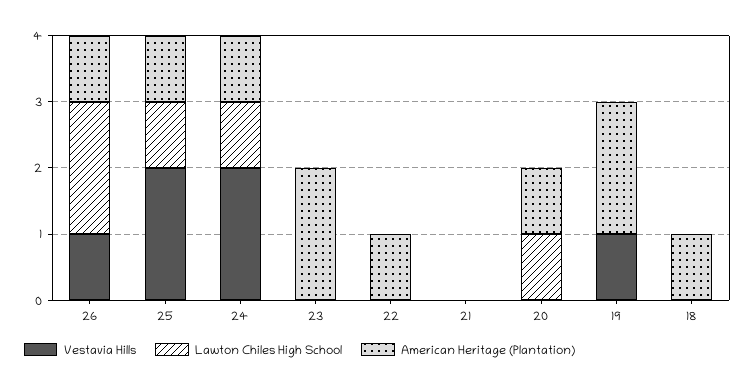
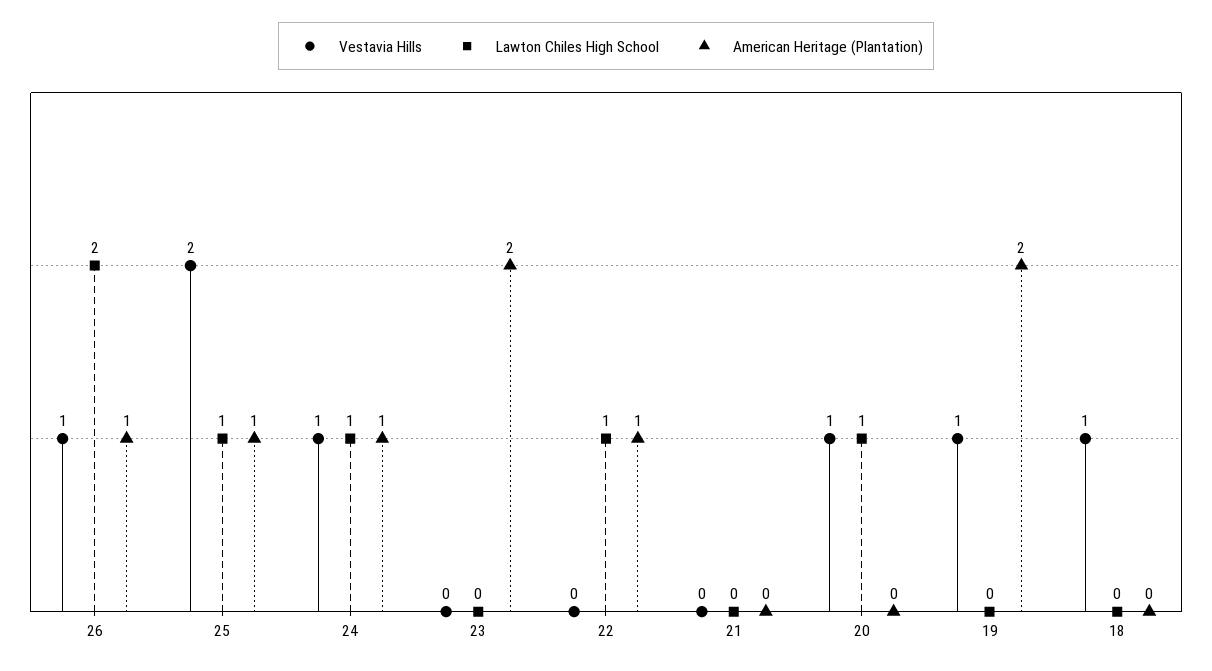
  {
    "Vestavia Hills": {
      "26": 1,
      "25": 2,
-     "24": 2,
+     "24": 1,
      "23": 0,
      "22": 0,
      "21": 0,
-     "20": 0,
+     "20": 1,
      "19": 1,
-     "18": 0
+     "18": 1
    },
    "Lawton Chiles High School": {
      "26": 2,
      "25": 1,
      "24": 1,
      "23": 0,
-     "22": 0,
+     "22": 1,
      "21": 0,
      "20": 1,
      "19": 0,
      "18": 0
    },
    "American Heritage (Plantation)": {
      "26": 1,
      "25": 1,
      "24": 1,
      "23": 2,
      "22": 1,
      "21": 0,
-     "20": 1,
+     "20": 0,
      "19": 2,
-     "18": 1
+     "18": 0
    }
  }

